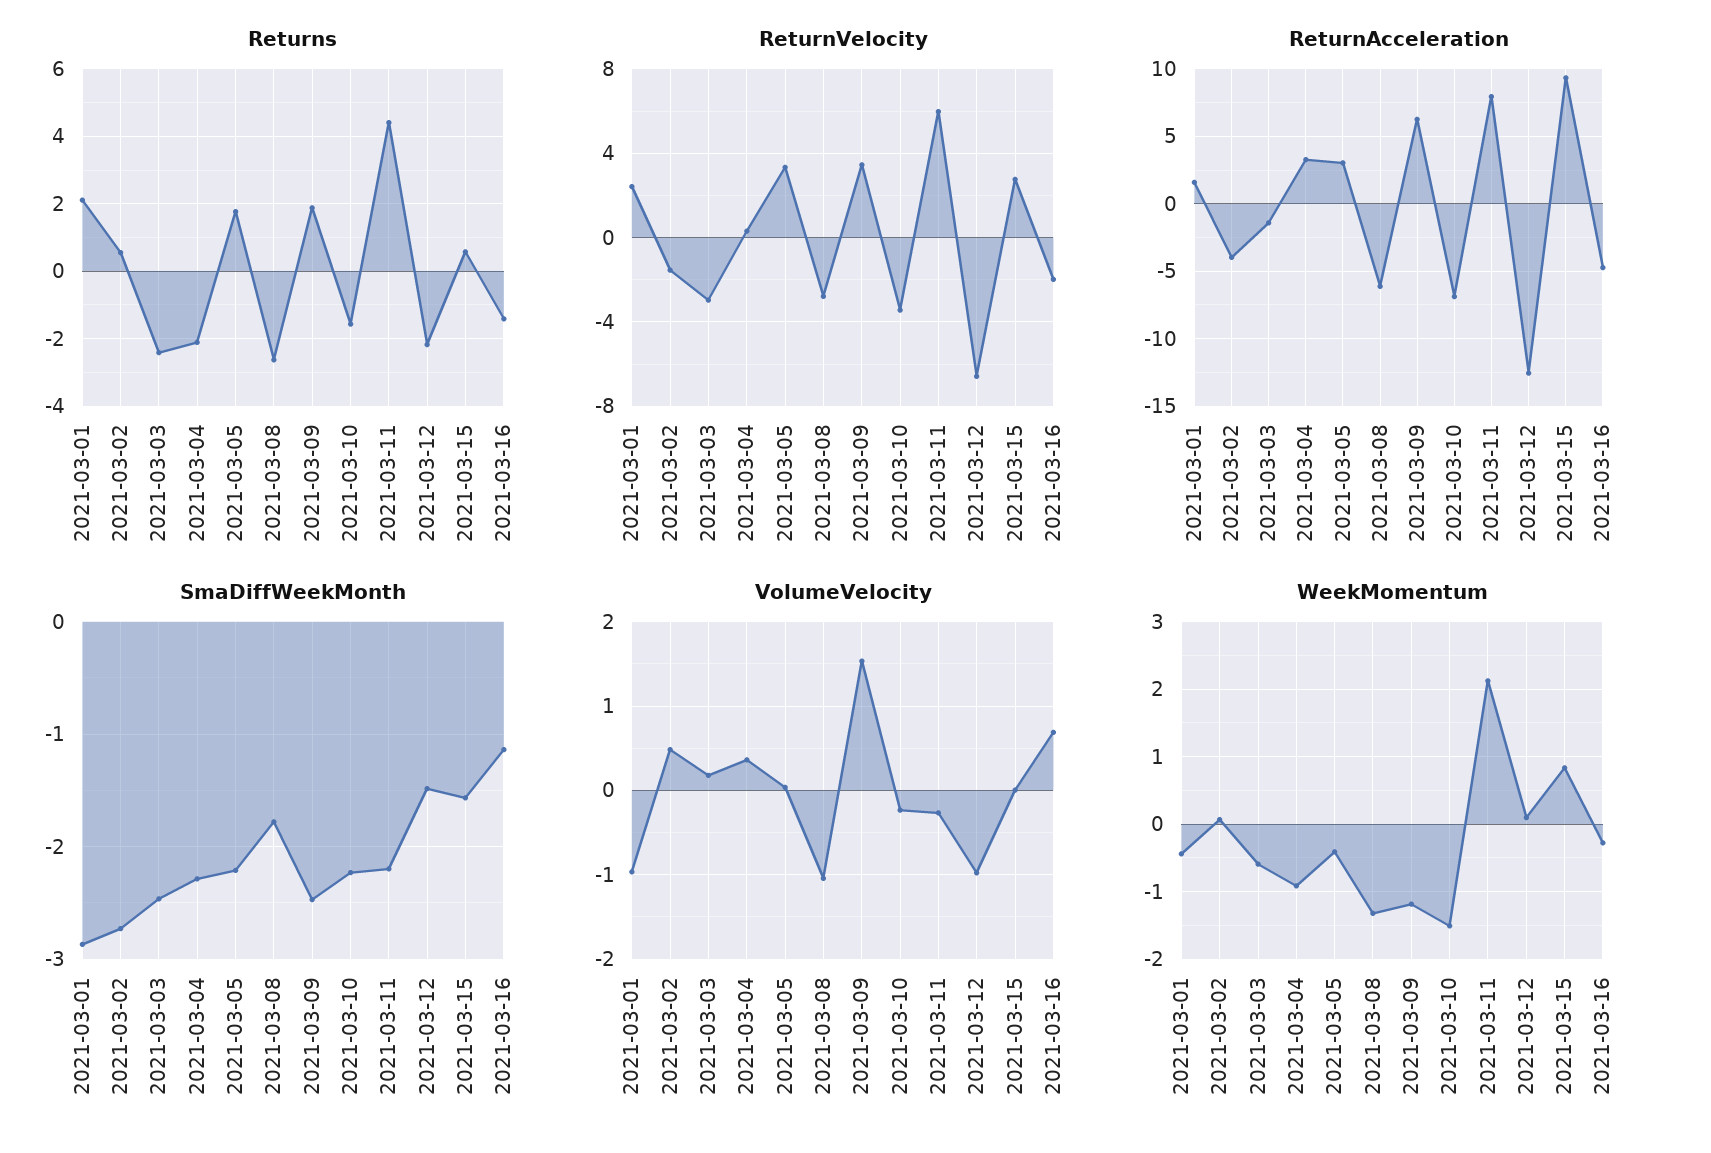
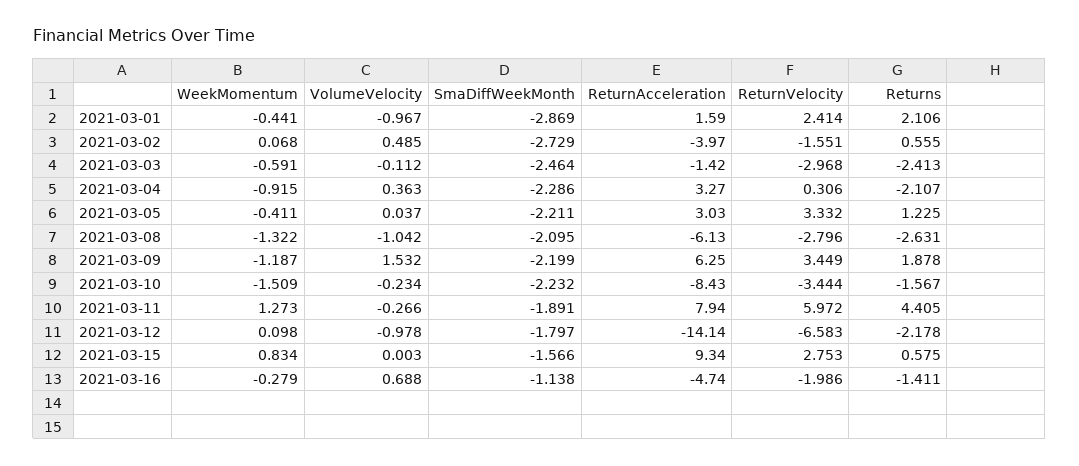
  {
    "Returns": {
      "2021-03-01": 2.106,
      "2021-03-02": 0.555,
      "2021-03-03": -2.413,
      "2021-03-04": -2.107,
-     "2021-03-05": 1.8,
+     "2021-03-05": 1.225,
      "2021-03-08": -2.631,
      "2021-03-09": 1.878,
      "2021-03-10": -1.567,
      "2021-03-11": 4.405,
      "2021-03-12": -2.178,
      "2021-03-15": 0.575,
      "2021-03-16": -1.411
    },
    "ReturnVelocity": {
      "2021-03-01": 2.414,
      "2021-03-02": -1.551,
      "2021-03-03": -2.968,
      "2021-03-04": 0.306,
      "2021-03-05": 3.332,
      "2021-03-08": -2.796,
      "2021-03-09": 3.449,
      "2021-03-10": -3.444,
      "2021-03-11": 5.972,
      "2021-03-12": -6.583,
      "2021-03-15": 2.753,
      "2021-03-16": -1.986
    },
    "ReturnAcceleration": {
      "2021-03-01": 1.59,
      "2021-03-02": -3.97,
      "2021-03-03": -1.42,
      "2021-03-04": 3.27,
      "2021-03-05": 3.03,
      "2021-03-08": -6.13,
      "2021-03-09": 6.25,
-     "2021-03-10": -7,
+     "2021-03-10": -8.43,
      "2021-03-11": 7.94,
-     "2021-03-12": -12.5,
+     "2021-03-12": -14.14,
      "2021-03-15": 9.34,
      "2021-03-16": -4.74
    },
    "SmaDiffWeekMonth": {
      "2021-03-01": -2.869,
      "2021-03-02": -2.729,
      "2021-03-03": -2.464,
      "2021-03-04": -2.286,
      "2021-03-05": -2.211,
-     "2021-03-08": -1.8,
+     "2021-03-08": -2.095,
-     "2021-03-09": -2.5,
+     "2021-03-09": -2.199,
      "2021-03-10": -2.232,
-     "2021-03-11": -2.2,
+     "2021-03-11": -1.891,
-     "2021-03-12": -1.5,
+     "2021-03-12": -1.797,
      "2021-03-15": -1.566,
      "2021-03-16": -1.138
    },
    "VolumeVelocity": {
      "2021-03-01": -0.967,
      "2021-03-02": 0.485,
-     "2021-03-03": 0.2,
+     "2021-03-03": -0.112,
      "2021-03-04": 0.363,
      "2021-03-05": 0.037,
      "2021-03-08": -1.042,
      "2021-03-09": 1.532,
      "2021-03-10": -0.234,
      "2021-03-11": -0.266,
      "2021-03-12": -0.978,
      "2021-03-15": 0.003,
      "2021-03-16": 0.688
    },
    "WeekMomentum": {
      "2021-03-01": -0.441,
      "2021-03-02": 0.068,
      "2021-03-03": -0.591,
      "2021-03-04": -0.915,
      "2021-03-05": -0.411,
      "2021-03-08": -1.322,
      "2021-03-09": -1.187,
      "2021-03-10": -1.509,
-     "2021-03-11": 2.1,
+     "2021-03-11": 1.273,
      "2021-03-12": 0.098,
      "2021-03-15": 0.834,
      "2021-03-16": -0.279
    }
  }

